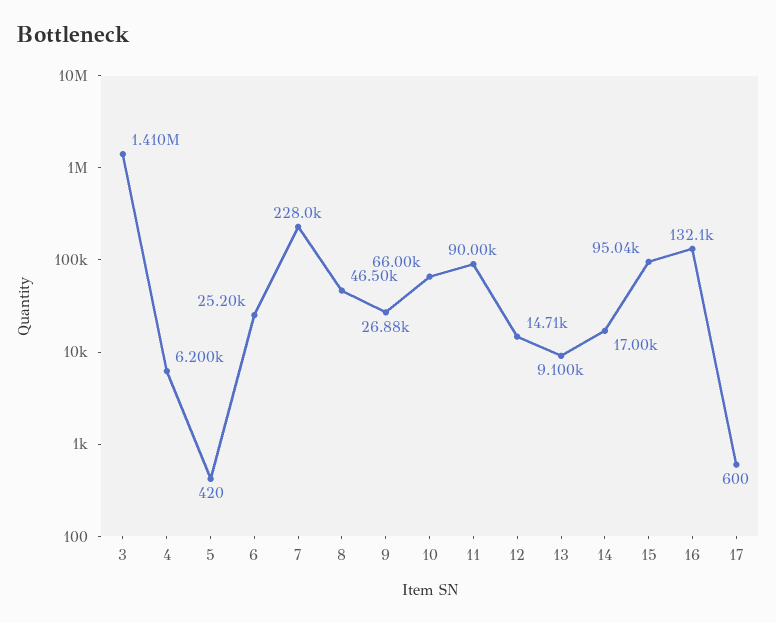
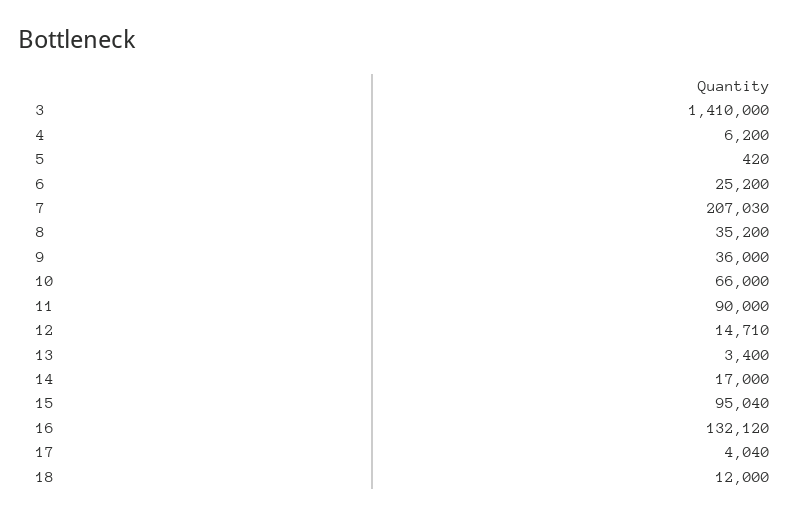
  {
    "3": 1410000,
    "4": 6200,
    "5": 420,
    "6": 25200,
-   "7": 228000,
+   "7": 207030,
-   "8": 46500,
+   "8": 35200,
-   "9": 26880,
+   "9": 36000,
    "10": 66000,
    "11": 90000,
    "12": 14710,
-   "13": 9100,
+   "13": 3400,
    "14": 17000,
    "15": 95040,
    "16": 132120,
-   "17": 600
+   "17": 4040,
+   "18": 12000
  }

